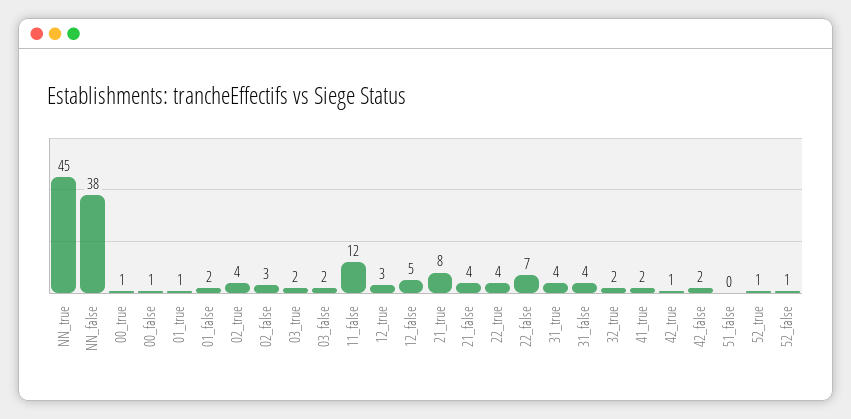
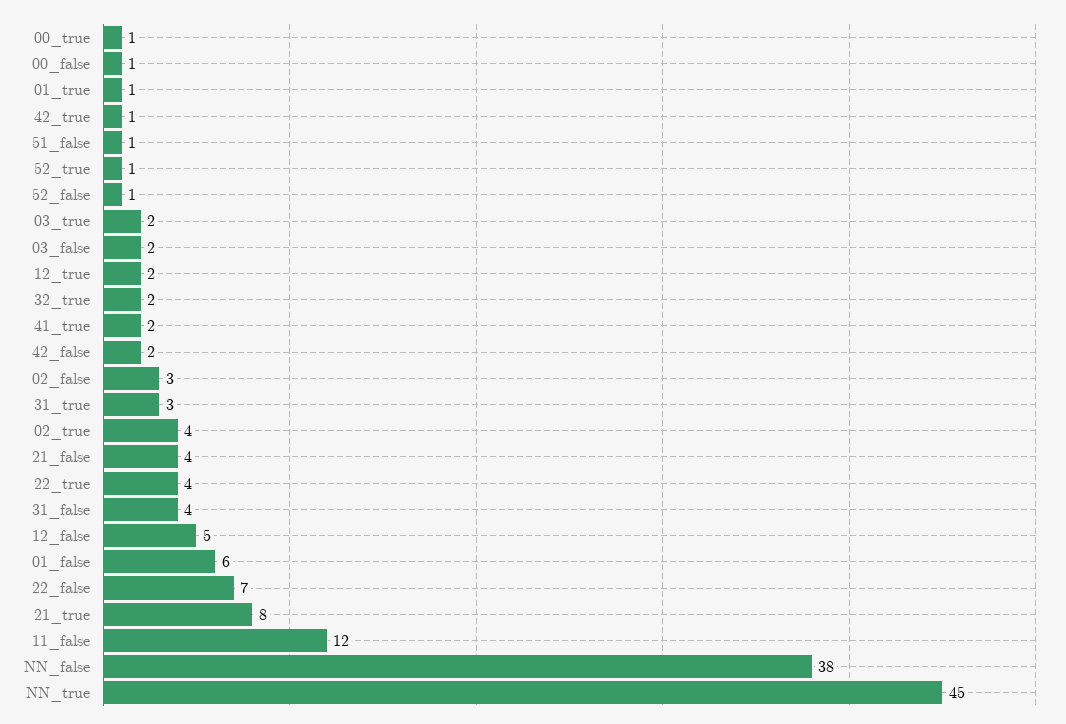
  {
    "NN_true": 45,
    "NN_false": 38,
    "00_true": 1,
    "00_false": 1,
    "01_true": 1,
-   "01_false": 2,
+   "01_false": 6,
    "02_true": 4,
    "02_false": 3,
    "03_true": 2,
    "03_false": 2,
    "11_false": 12,
-   "12_true": 3,
+   "12_true": 2,
    "12_false": 5,
    "21_true": 8,
    "21_false": 4,
    "22_true": 4,
    "22_false": 7,
-   "31_true": 4,
+   "31_true": 3,
    "31_false": 4,
    "32_true": 2,
    "41_true": 2,
    "42_true": 1,
    "42_false": 2,
-   "51_false": 0,
+   "51_false": 1,
    "52_true": 1,
    "52_false": 1
  }

